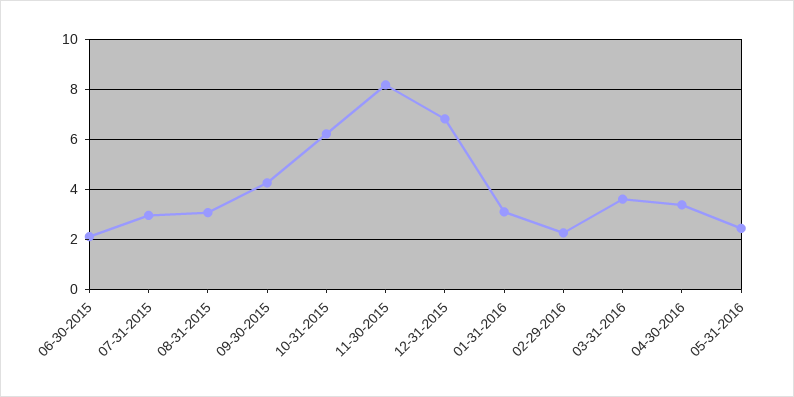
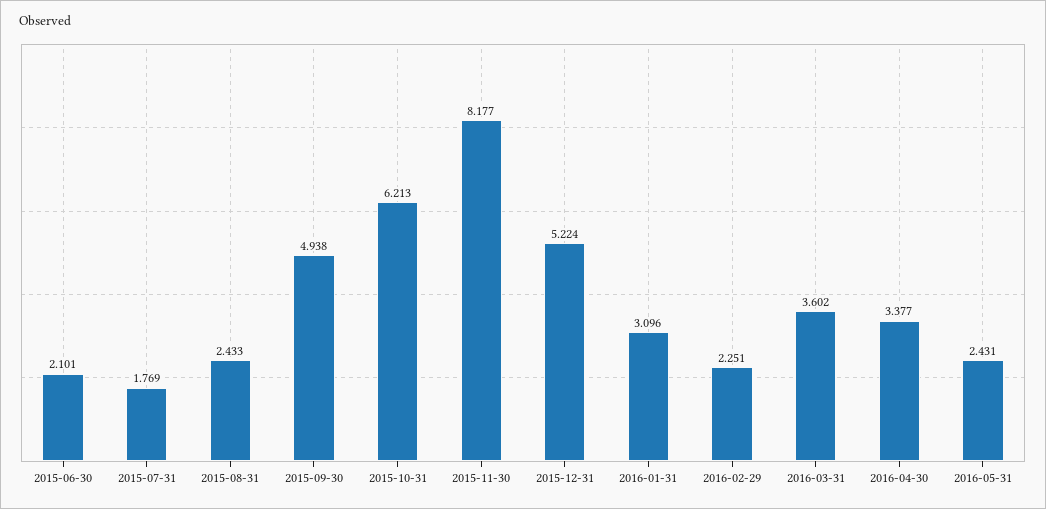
  {
    "06-30-2015": 2.101,
-   "07-31-2015": 3,
+   "07-31-2015": 1.769,
-   "08-31-2015": 3,
+   "08-31-2015": 2.433,
-   "09-30-2015": 4.25,
+   "09-30-2015": 4.938,
    "10-31-2015": 6.213,
    "11-30-2015": 8.177,
-   "12-31-2015": 6.75,
+   "12-31-2015": 5.224,
    "01-31-2016": 3.096,
    "02-29-2016": 2.251,
    "03-31-2016": 3.602,
    "04-30-2016": 3.377,
    "05-31-2016": 2.431
  }

